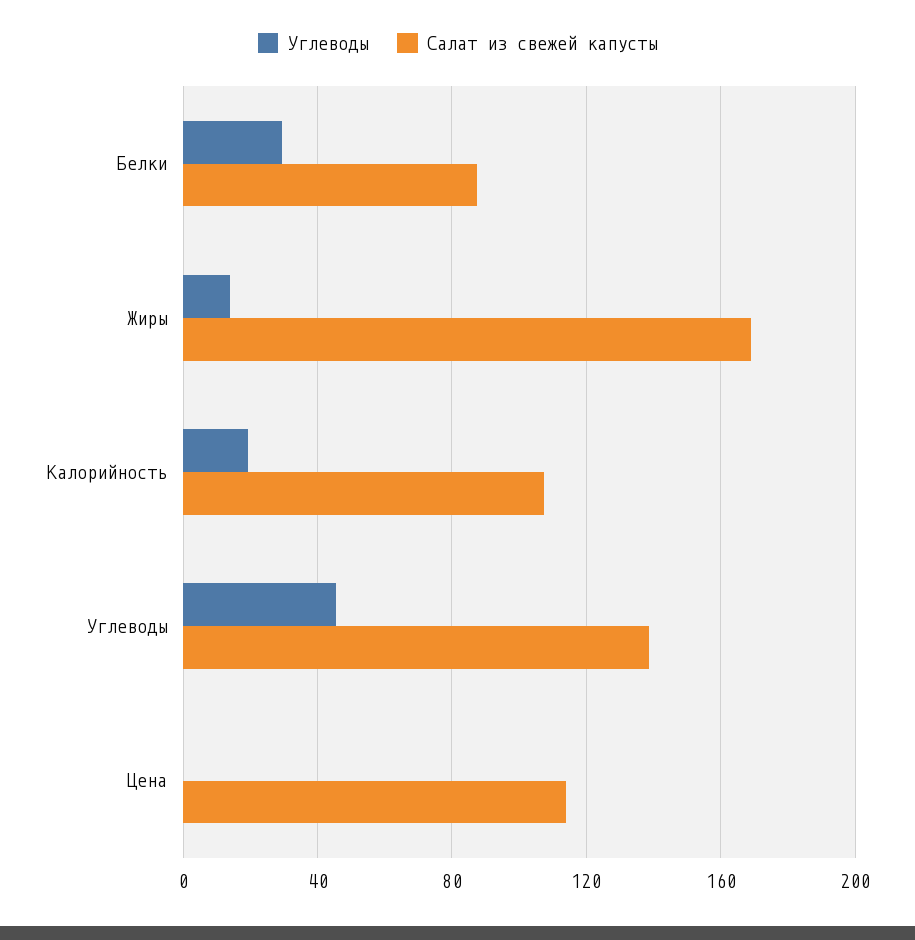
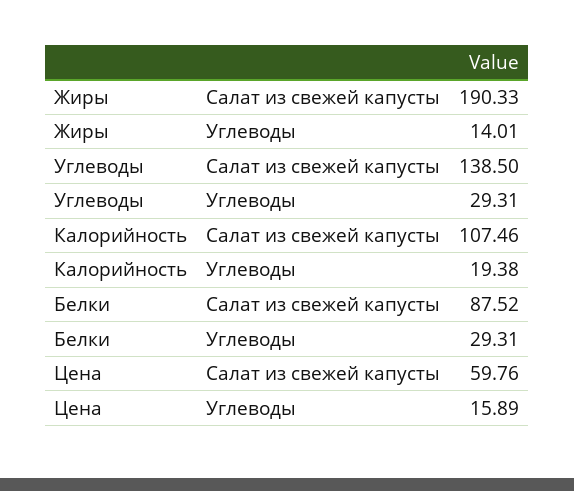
  {
    "Углеводы": {
      "Белки": 29.31,
      "Жиры": 14.01,
      "Калорийность": 19.38,
-     "Углеводы": 45,
+     "Углеводы": 29.31,
-     "Цена": 0
+     "Цена": 15.89
    },
    "Салат из свежей капусты": {
      "Белки": 87.52,
-     "Жиры": 170,
+     "Жиры": 190.33,
      "Калорийность": 107.46,
      "Углеводы": 138.5,
-     "Цена": 115
+     "Цена": 59.76
    }
  }

